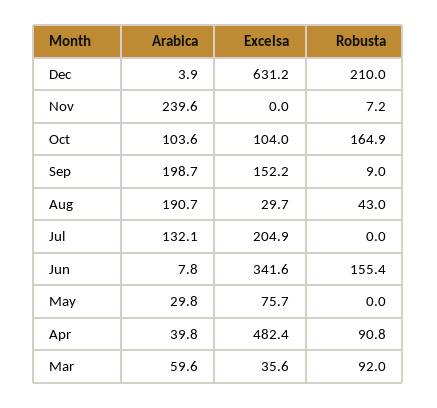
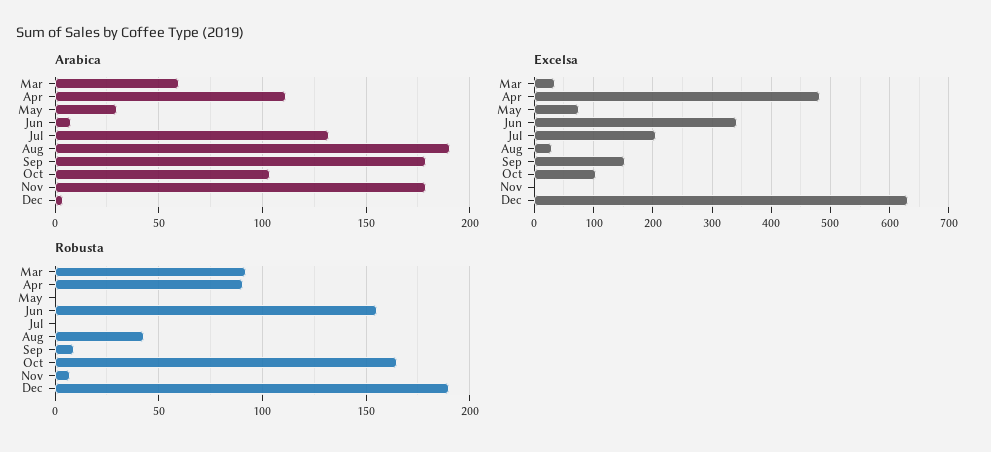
  {
    "Arabica": {
      "Dec": 3.9,
-     "Nov": 239.6,
+     "Nov": 180,
      "Oct": 103.6,
-     "Sep": 198.7,
+     "Sep": 180,
      "Aug": 190.7,
      "Jul": 132.1,
      "Jun": 7.8,
      "May": 29.8,
-     "Apr": 39.8,
+     "Apr": 110,
      "Mar": 59.6
    },
    "Excelsa": {
      "Dec": 631.2,
      "Nov": 0,
      "Oct": 104,
      "Sep": 152.2,
      "Aug": 29.7,
      "Jul": 204.9,
      "Jun": 341.6,
      "May": 75.7,
      "Apr": 482.4,
      "Mar": 35.6
    },
    "Robusta": {
-     "Dec": 210,
+     "Dec": 190,
      "Nov": 7.2,
      "Oct": 164.9,
      "Sep": 9,
      "Aug": 43,
      "Jul": 0,
      "Jun": 155.4,
      "May": 0,
      "Apr": 90.8,
      "Mar": 92
    }
  }

